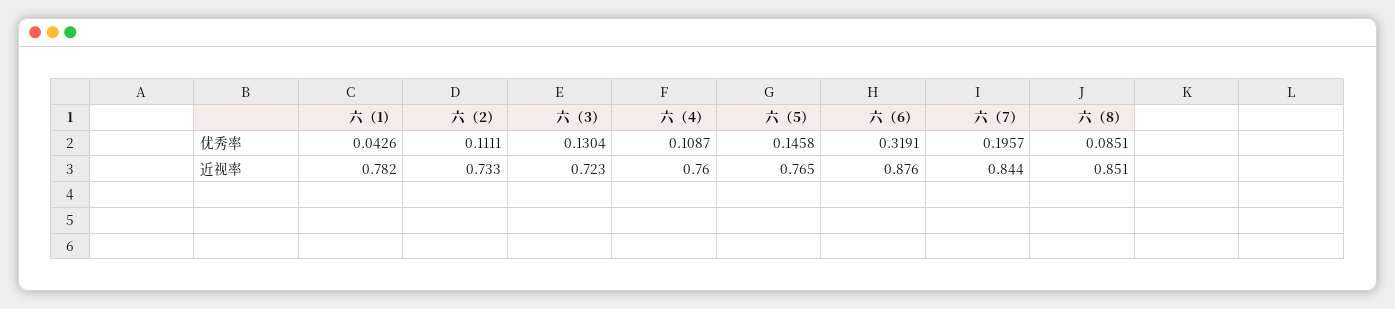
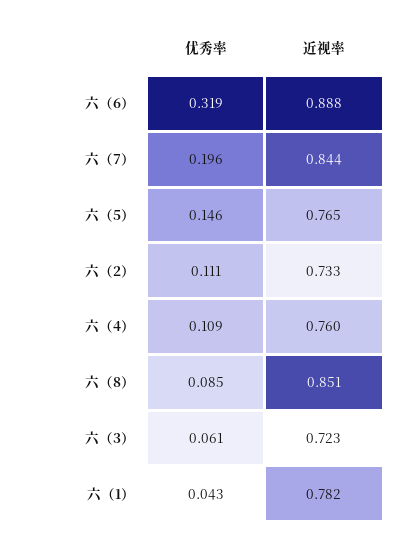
  {
    "六（1）": {
      "优秀率": 0.0426,
      "近视率": 0.782
    },
    "六（2）": {
      "优秀率": 0.1111,
      "近视率": 0.733
    },
    "六（3）": {
-     "优秀率": 0.1304,
+     "优秀率": 0.061,
      "近视率": 0.723
    },
    "六（4）": {
      "优秀率": 0.1087,
      "近视率": 0.76
    },
    "六（5）": {
      "优秀率": 0.1458,
      "近视率": 0.765
    },
    "六（6）": {
      "优秀率": 0.3191,
-     "近视率": 0.876
+     "近视率": 0.888
    },
    "六（7）": {
      "优秀率": 0.1957,
      "近视率": 0.844
    },
    "六（8）": {
      "优秀率": 0.0851,
      "近视率": 0.851
    }
  }

